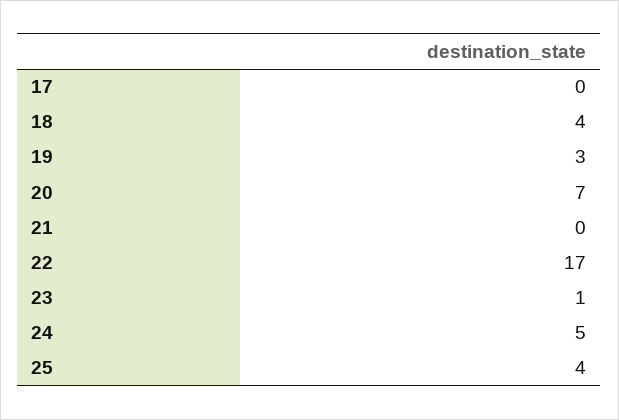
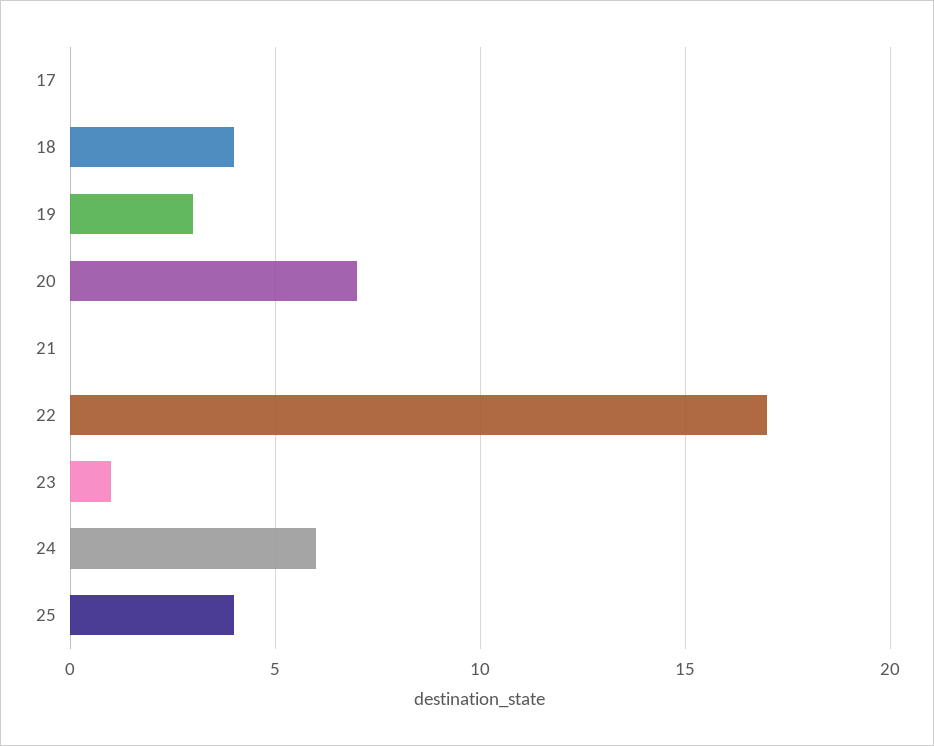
  {
    "17": 0,
    "18": 4,
    "19": 3,
    "20": 7,
    "21": 0,
    "22": 17,
    "23": 1,
-   "24": 5,
+   "24": 6,
    "25": 4
  }

